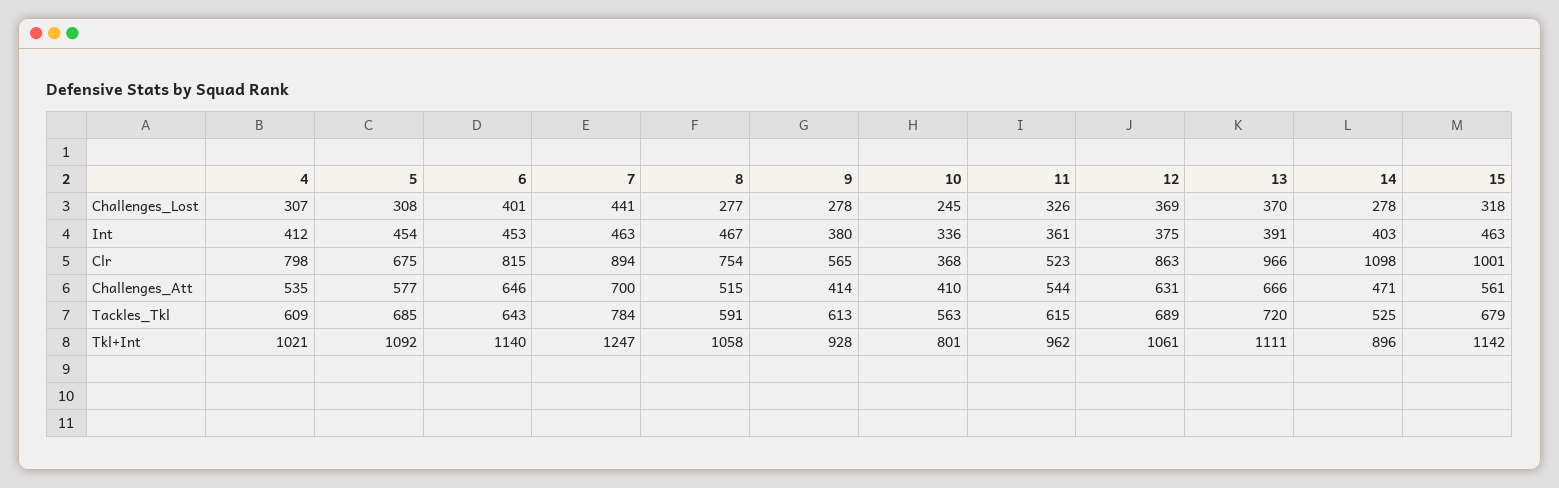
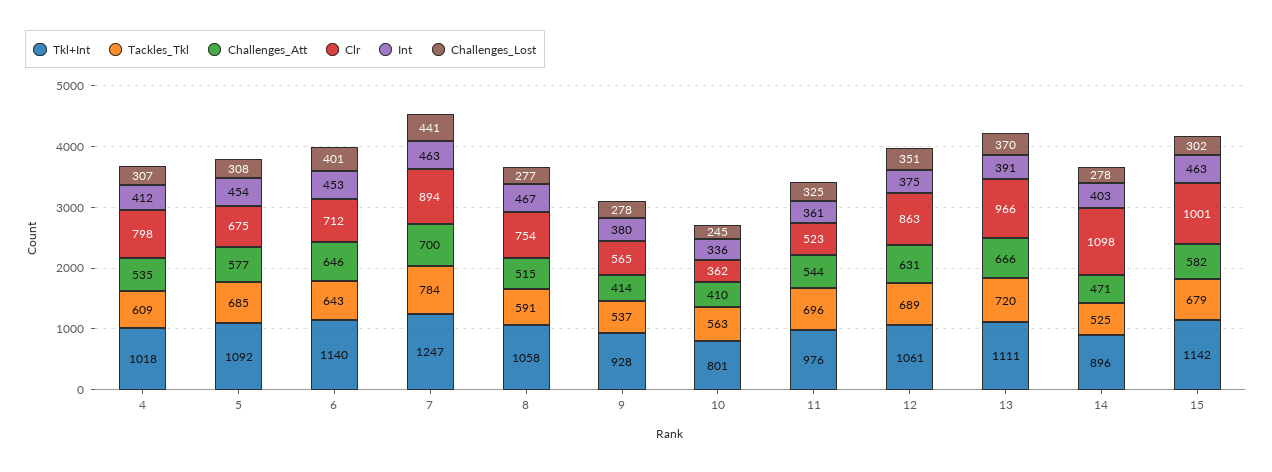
  {
    "Challenges_Lost": {
      "4": 307,
      "5": 308,
      "6": 401,
      "7": 441,
      "8": 277,
      "9": 278,
      "10": 245,
-     "11": 326,
+     "11": 325,
-     "12": 369,
+     "12": 351,
      "13": 370,
      "14": 278,
-     "15": 318
+     "15": 302
    },
    "Int": {
      "4": 412,
      "5": 454,
      "6": 453,
      "7": 463,
      "8": 467,
      "9": 380,
      "10": 336,
      "11": 361,
      "12": 375,
      "13": 391,
      "14": 403,
      "15": 463
    },
    "Clr": {
      "4": 798,
      "5": 675,
-     "6": 815,
+     "6": 712,
      "7": 894,
      "8": 754,
      "9": 565,
-     "10": 368,
+     "10": 362,
      "11": 523,
      "12": 863,
      "13": 966,
      "14": 1098,
      "15": 1001
    },
    "Challenges_Att": {
      "4": 535,
      "5": 577,
      "6": 646,
      "7": 700,
      "8": 515,
      "9": 414,
      "10": 410,
      "11": 544,
      "12": 631,
      "13": 666,
      "14": 471,
-     "15": 561
+     "15": 582
    },
    "Tackles_Tkl": {
      "4": 609,
      "5": 685,
      "6": 643,
      "7": 784,
      "8": 591,
-     "9": 613,
+     "9": 537,
      "10": 563,
-     "11": 615,
+     "11": 696,
      "12": 689,
      "13": 720,
      "14": 525,
      "15": 679
    },
    "Tkl+Int": {
-     "4": 1021,
+     "4": 1018,
      "5": 1092,
      "6": 1140,
      "7": 1247,
      "8": 1058,
      "9": 928,
      "10": 801,
-     "11": 962,
+     "11": 976,
      "12": 1061,
      "13": 1111,
      "14": 896,
      "15": 1142
    }
  }

